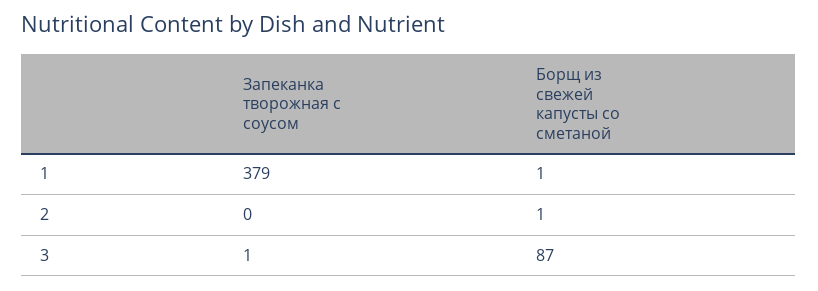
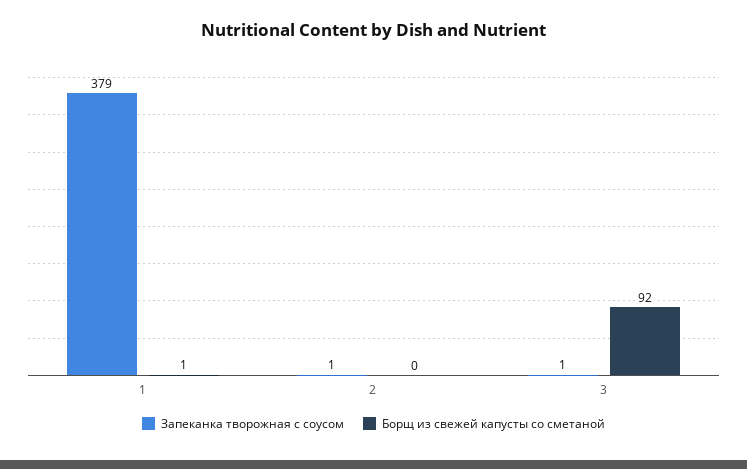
  {
    "Запеканка творожная с соусом": {
      "1": 379,
-     "2": 0,
+     "2": 1,
      "3": 1
    },
    "Борщ из свежей капусты со сметаной": {
      "1": 1,
-     "2": 1,
+     "2": 0,
-     "3": 87
+     "3": 92
    }
  }

